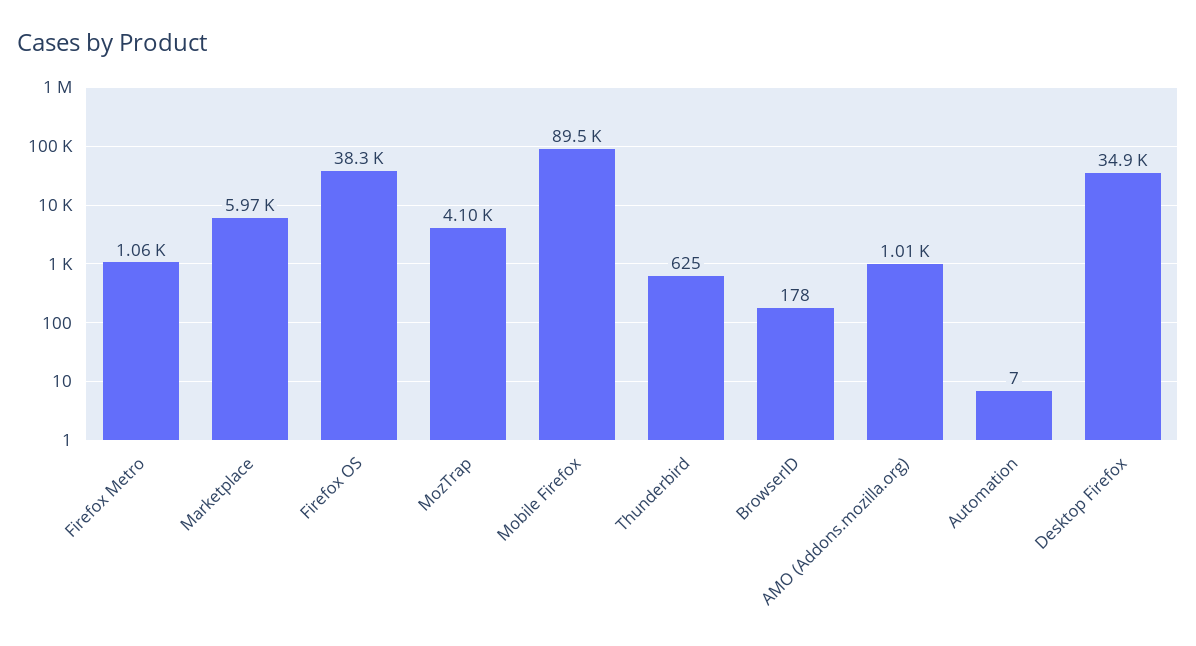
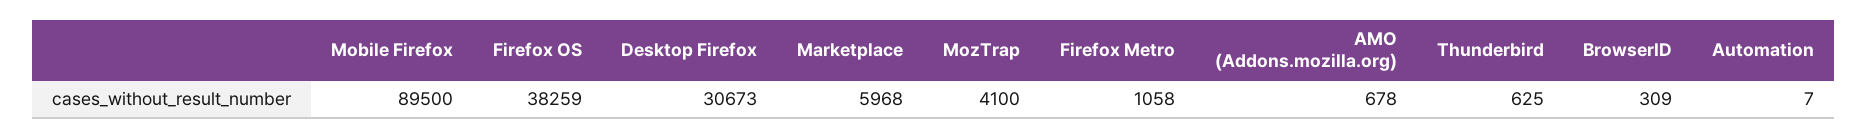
  {
    "Firefox Metro": 1058,
    "Marketplace": 5968,
    "Firefox OS": 38259,
    "MozTrap": 4100,
    "Mobile Firefox": 89500,
    "Thunderbird": 625,
-   "BrowserID": 178,
+   "BrowserID": 309,
-   "AMO (Addons.mozilla.org)": 1010,
+   "AMO (Addons.mozilla.org)": 678,
    "Automation": 7,
-   "Desktop Firefox": 34900
+   "Desktop Firefox": 30673
  }

